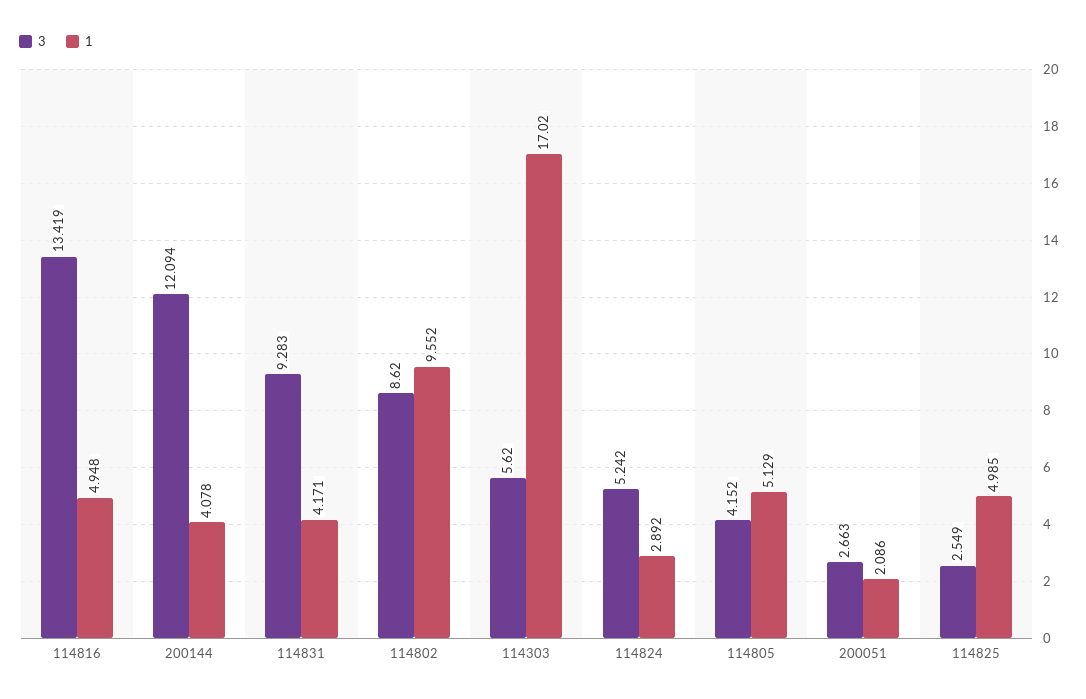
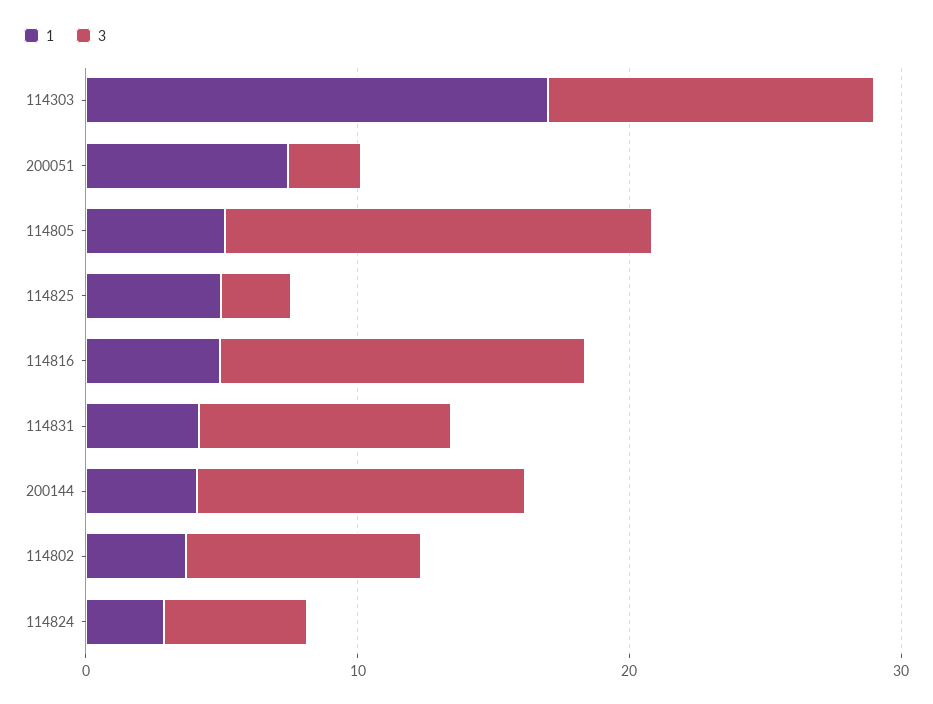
  {
    "3": {
      "114816": 13.419,
      "200144": 12.094,
      "114831": 9.283,
      "114802": 8.62,
-     "114303": 5.62,
+     "114303": 12,
      "114824": 5.242,
-     "114805": 4.152,
+     "114805": 16,
      "200051": 2.663,
      "114825": 2.549
    },
    "1": {
      "114816": 4.948,
      "200144": 4.078,
      "114831": 4.171,
-     "114802": 9.552,
+     "114802": 4,
      "114303": 17.02,
      "114824": 2.892,
      "114805": 5.129,
-     "200051": 2.086,
+     "200051": 8,
      "114825": 4.985
    }
  }

